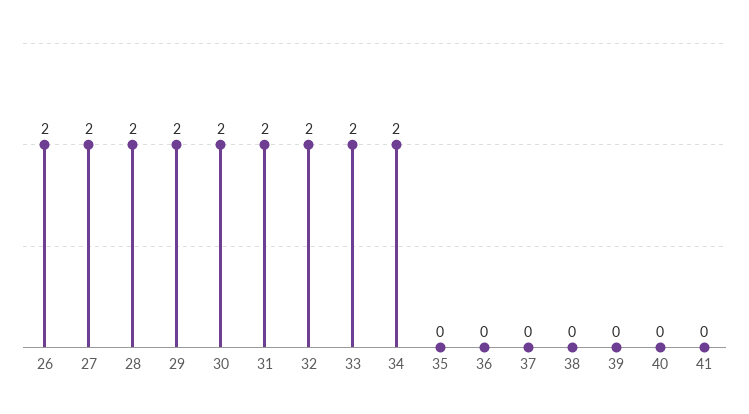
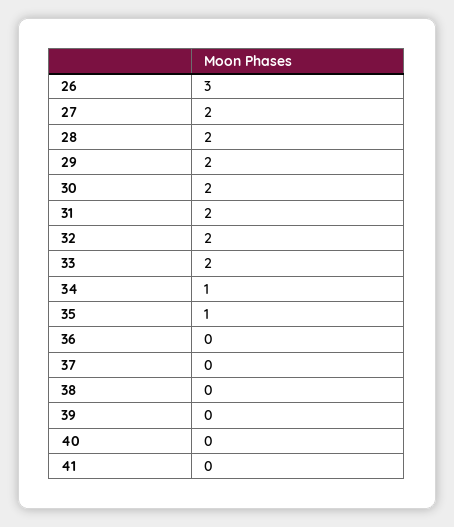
  {
-   "26": 2,
+   "26": 3,
    "27": 2,
    "28": 2,
    "29": 2,
    "30": 2,
    "31": 2,
    "32": 2,
    "33": 2,
-   "34": 2,
+   "34": 1,
-   "35": 0,
+   "35": 1,
    "36": 0,
    "37": 0,
    "38": 0,
    "39": 0,
    "40": 0,
    "41": 0
  }

